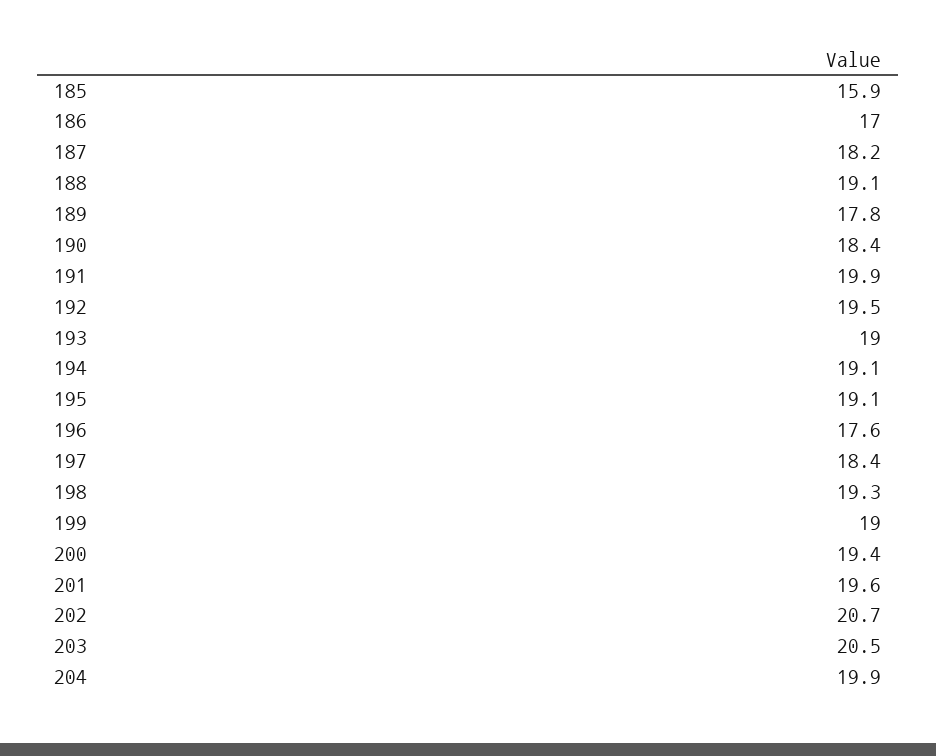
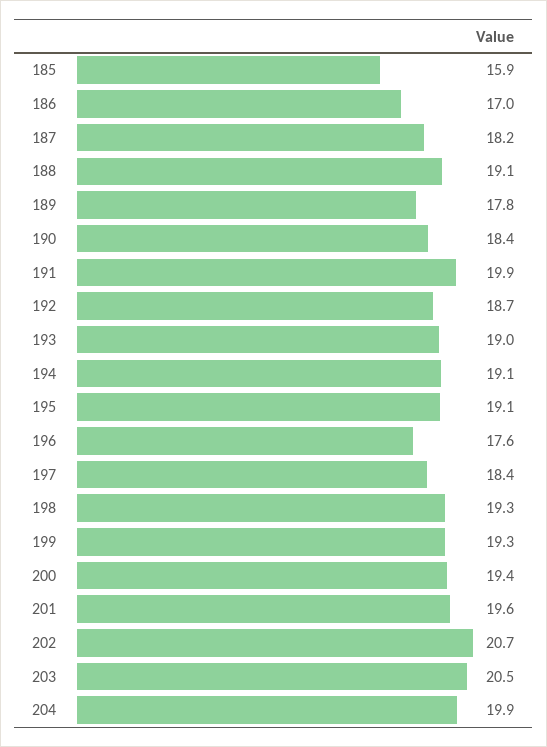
  {
    "185": 15.9,
    "186": 17,
    "187": 18.2,
    "188": 19.1,
    "189": 17.8,
    "190": 18.4,
    "191": 19.9,
-   "192": 19.5,
+   "192": 18.7,
    "193": 19,
    "194": 19.1,
    "195": 19.1,
    "196": 17.6,
    "197": 18.4,
    "198": 19.3,
-   "199": 19,
+   "199": 19.3,
    "200": 19.4,
    "201": 19.6,
    "202": 20.7,
    "203": 20.5,
    "204": 19.9
  }

